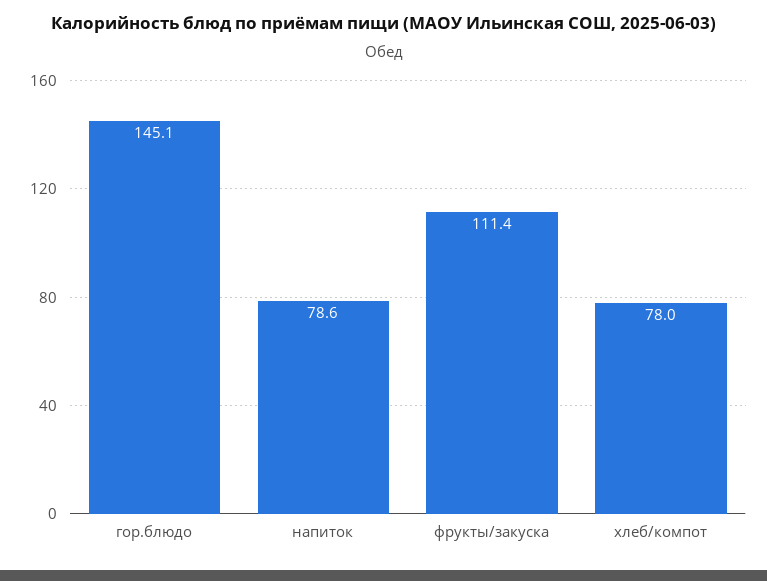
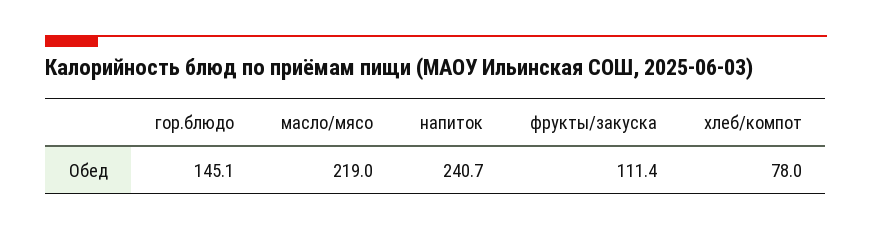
  {
    "гор.блюдо": 145.1,
-   "напиток": 78.6,
+   "напиток": 240.7,
    "фрукты/закуска": 111.4,
-   "хлеб/компот": 78
+   "хлеб/компот": 78,
+   "масло/мясо": 219
  }

